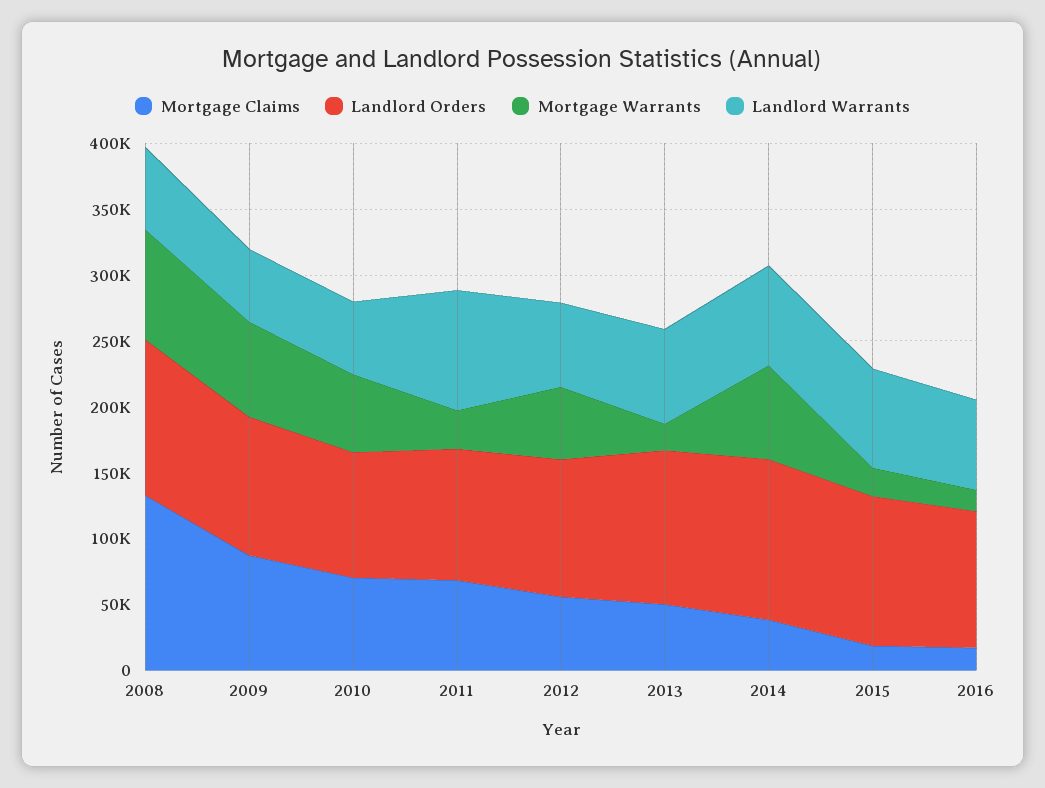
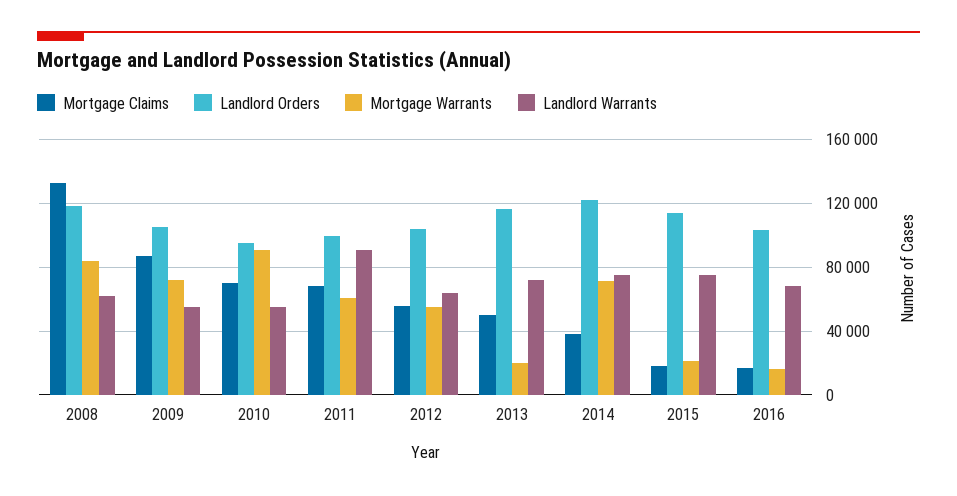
  {
    "Mortgage Claims": {
      "2008": 135000,
      "2009": 85000,
      "2010": 70000,
      "2011": 70000,
      "2012": 55000,
      "2013": 50000,
      "2014": 40000,
      "2015": 20000,
      "2016": 15000
    },
    "Landlord Orders": {
      "2008": 120000,
      "2009": 105000,
      "2010": 95000,
      "2011": 100000,
      "2012": 105000,
      "2013": 115000,
      "2014": 120000,
      "2015": 115000,
      "2016": 105000
    },
    "Mortgage Warrants": {
      "2008": 85000,
      "2009": 70000,
-     "2010": 60000,
+     "2010": 90000,
-     "2011": 30000,
+     "2011": 60000,
      "2012": 55000,
      "2013": 20000,
      "2014": 70000,
      "2015": 20000,
      "2016": 15000
    },
    "Landlord Warrants": {
      "2008": 60000,
      "2009": 55000,
      "2010": 55000,
      "2011": 90000,
      "2012": 65000,
      "2013": 70000,
      "2014": 75000,
      "2015": 75000,
      "2016": 70000
    }
  }

